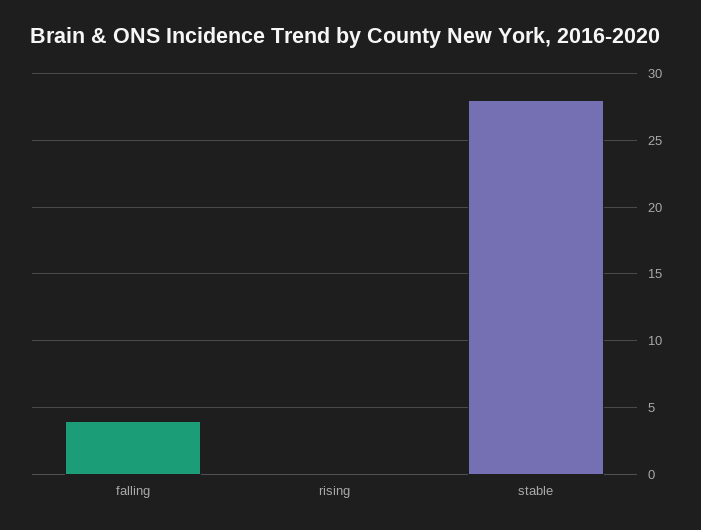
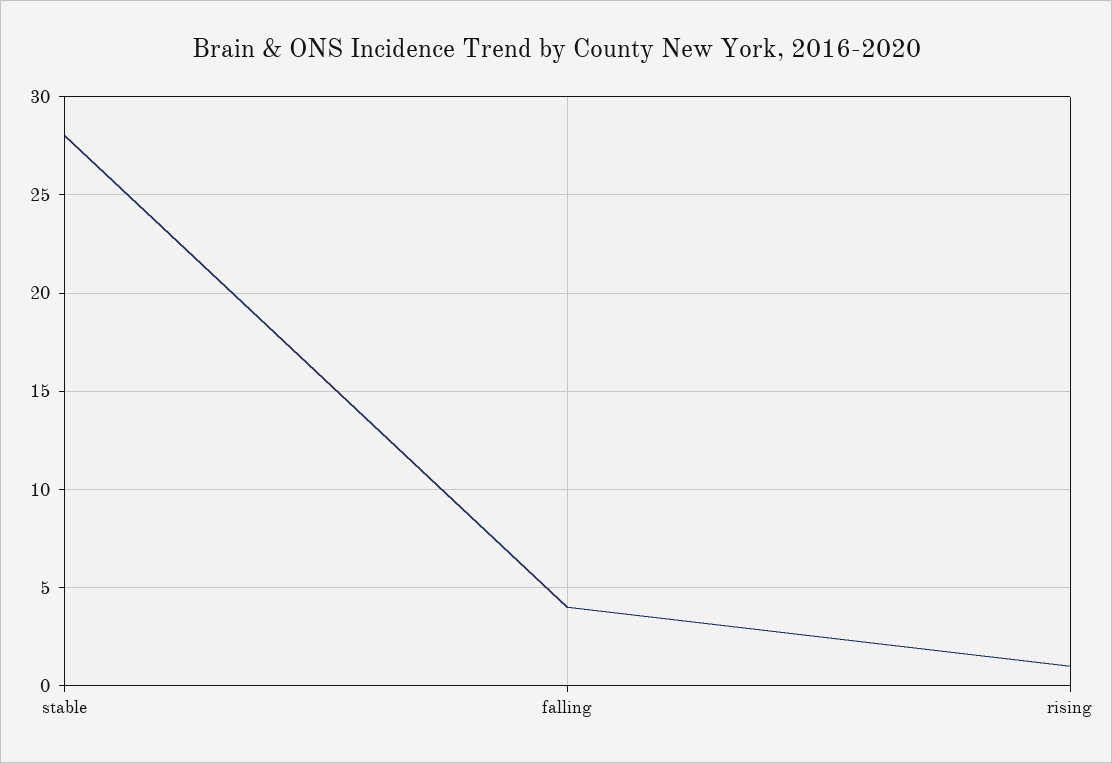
  {
    "falling": 4,
-   "rising": 0,
+   "rising": 1,
    "stable": 28
  }

